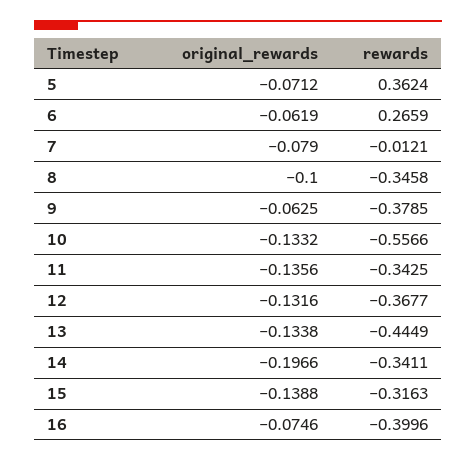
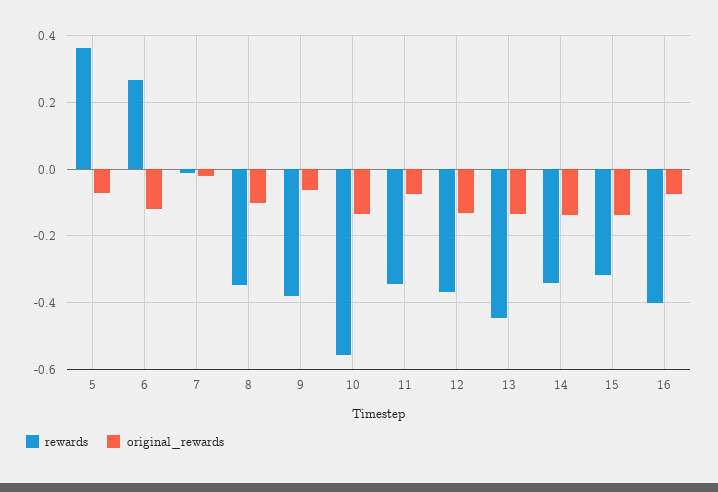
  {
    "original_rewards": {
      "5": -0.0712,
-     "6": -0.0619,
+     "6": -0.12,
-     "7": -0.079,
+     "7": -0.02,
      "8": -0.1,
      "9": -0.0625,
      "10": -0.1332,
-     "11": -0.1356,
+     "11": -0.08,
      "12": -0.1316,
      "13": -0.1338,
-     "14": -0.1966,
+     "14": -0.14,
      "15": -0.1388,
      "16": -0.0746
    },
    "rewards": {
      "5": 0.3624,
      "6": 0.2659,
      "7": -0.0121,
      "8": -0.3458,
      "9": -0.3785,
      "10": -0.5566,
      "11": -0.3425,
      "12": -0.3677,
      "13": -0.4449,
      "14": -0.3411,
      "15": -0.3163,
      "16": -0.3996
    }
  }

